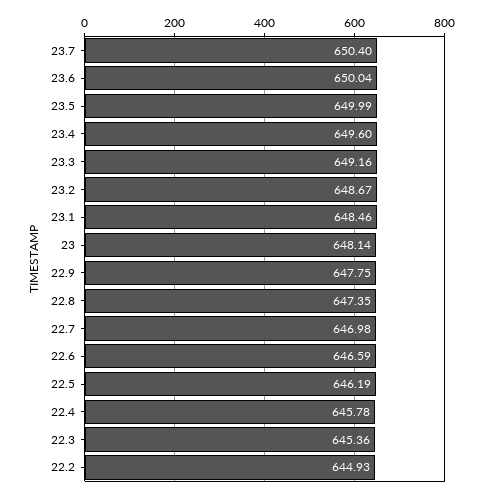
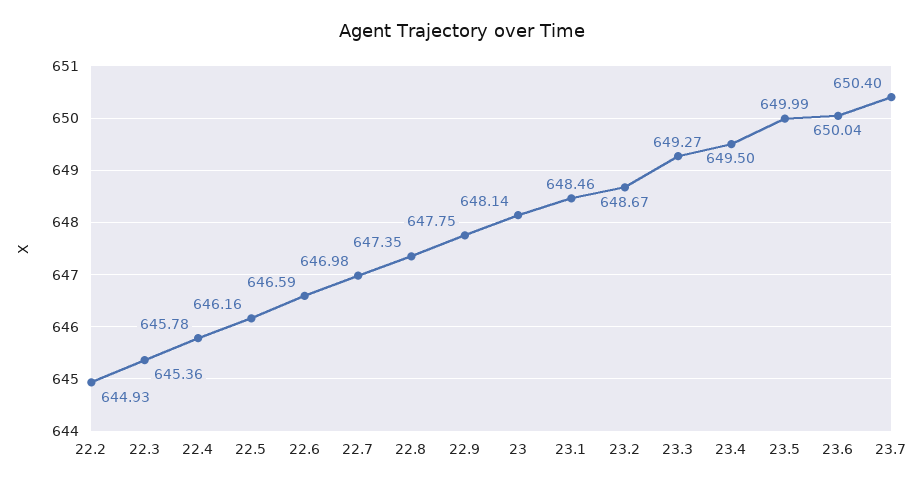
  {
    "23.7": 650.4,
    "23.6": 650.04,
    "23.5": 649.99,
-   "23.4": 649.6,
+   "23.4": 649.5,
-   "23.3": 649.16,
+   "23.3": 649.27,
    "23.2": 648.67,
    "23.1": 648.46,
    "23": 648.14,
    "22.9": 647.75,
    "22.8": 647.35,
    "22.7": 646.98,
    "22.6": 646.59,
-   "22.5": 646.19,
+   "22.5": 646.16,
    "22.4": 645.78,
    "22.3": 645.36,
    "22.2": 644.93
  }

